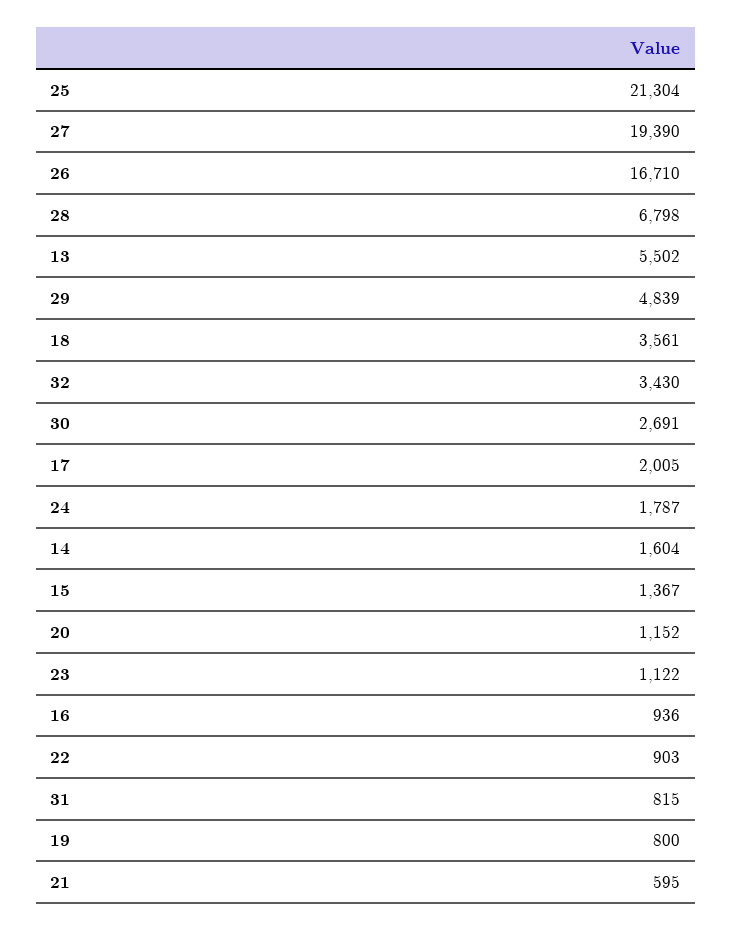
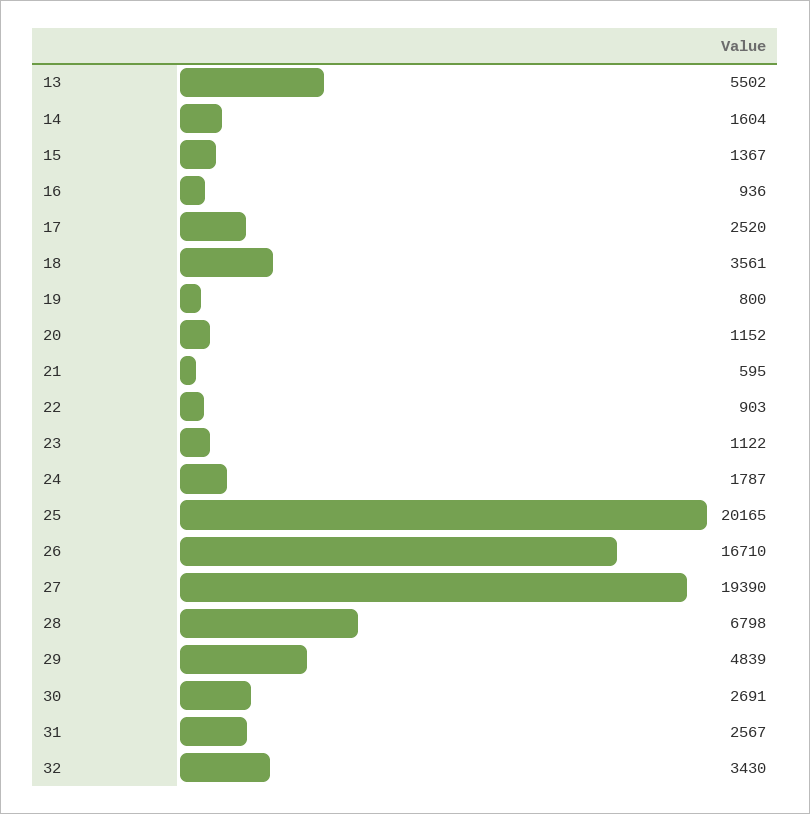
  {
-   "25": 21304,
+   "25": 20165,
    "27": 19390,
    "26": 16710,
    "28": 6798,
    "13": 5502,
    "29": 4839,
    "18": 3561,
    "32": 3430,
    "30": 2691,
-   "17": 2005,
+   "17": 2520,
    "24": 1787,
    "14": 1604,
    "15": 1367,
    "20": 1152,
    "23": 1122,
    "16": 936,
    "22": 903,
-   "31": 815,
+   "31": 2567,
    "19": 800,
    "21": 595
  }

